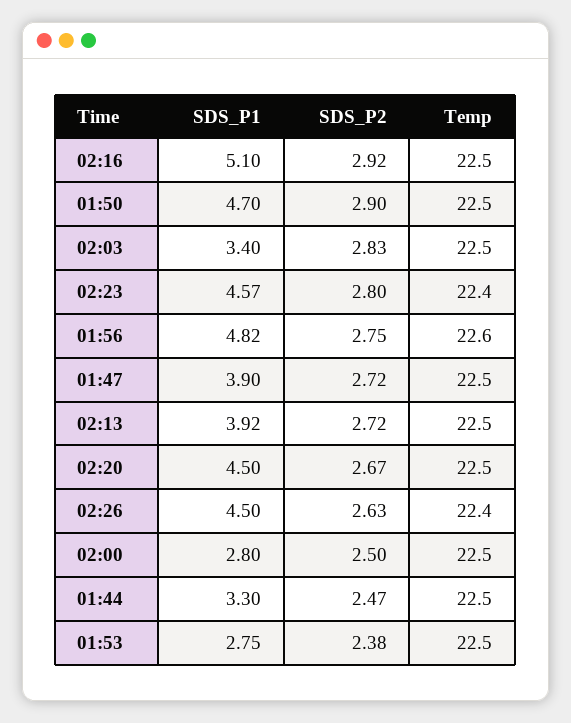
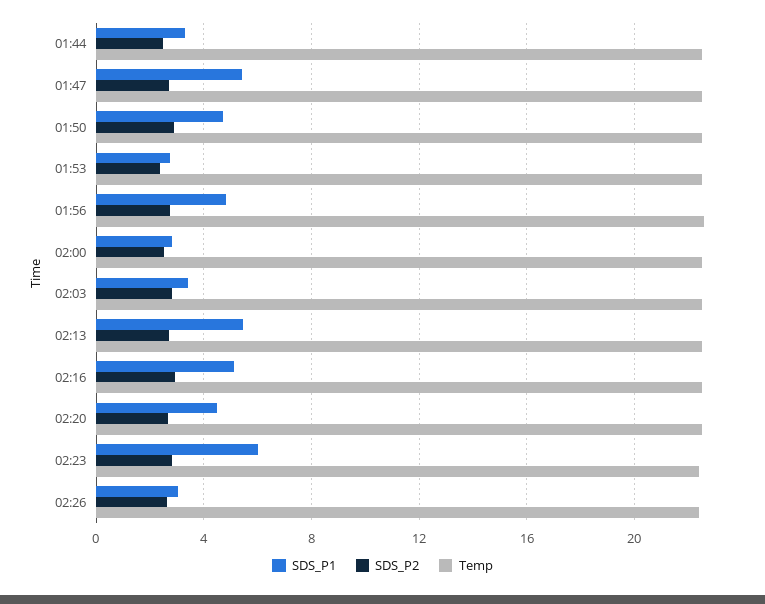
  {
    "SDS_P1": {
      "02:16": 5.1,
      "01:50": 4.7,
      "02:03": 3.4,
-     "02:23": 4.57,
+     "02:23": 6,
      "01:56": 4.82,
-     "01:47": 3.9,
+     "01:47": 5.5,
-     "02:13": 3.92,
+     "02:13": 5.5,
      "02:20": 4.5,
-     "02:26": 4.5,
+     "02:26": 3,
      "02:00": 2.8,
      "01:44": 3.3,
      "01:53": 2.75
    },
    "SDS_P2": {
      "02:16": 2.92,
      "01:50": 2.9,
      "02:03": 2.83,
      "02:23": 2.8,
      "01:56": 2.75,
      "01:47": 2.72,
      "02:13": 2.72,
      "02:20": 2.67,
      "02:26": 2.63,
      "02:00": 2.5,
      "01:44": 2.47,
      "01:53": 2.38
    },
    "Temp": {
      "02:16": 22.5,
      "01:50": 22.5,
      "02:03": 22.5,
      "02:23": 22.4,
      "01:56": 22.6,
      "01:47": 22.5,
      "02:13": 22.5,
      "02:20": 22.5,
      "02:26": 22.4,
      "02:00": 22.5,
      "01:44": 22.5,
      "01:53": 22.5
    }
  }

